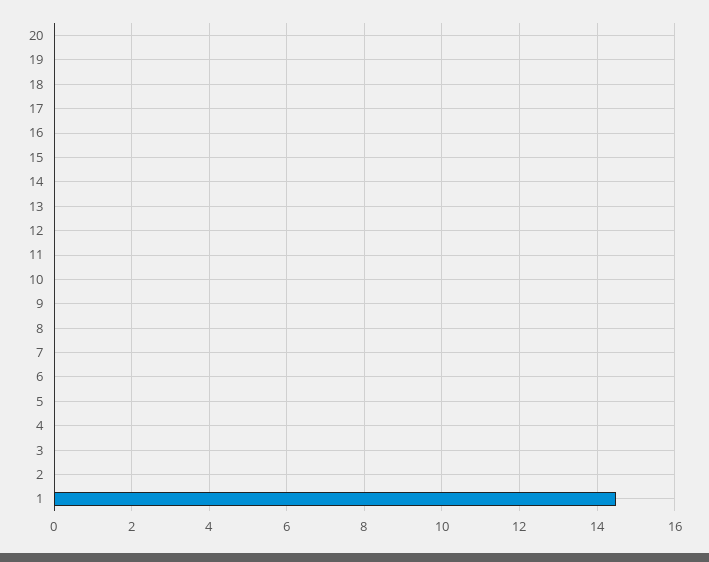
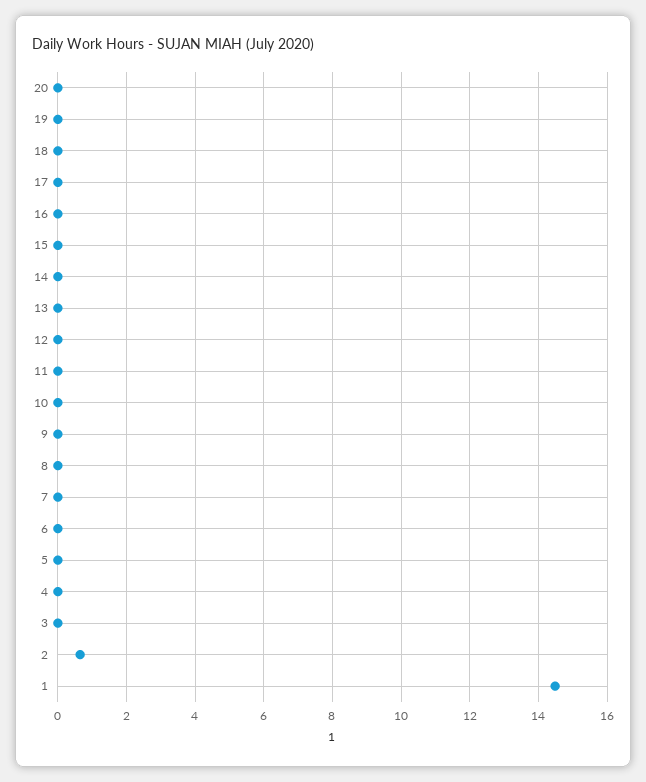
  {
    "20": 0,
    "19": 0,
    "18": 0,
    "17": 0,
    "16": 0,
    "15": 0,
    "14": 0,
    "13": 0,
    "12": 0,
    "11": 0,
    "10": 0,
    "9": 0,
    "8": 0,
    "7": 0,
    "6": 0,
    "5": 0,
    "4": 0,
    "3": 0,
-   "2": 0,
+   "2": 0.6,
    "1": 14.4
  }

